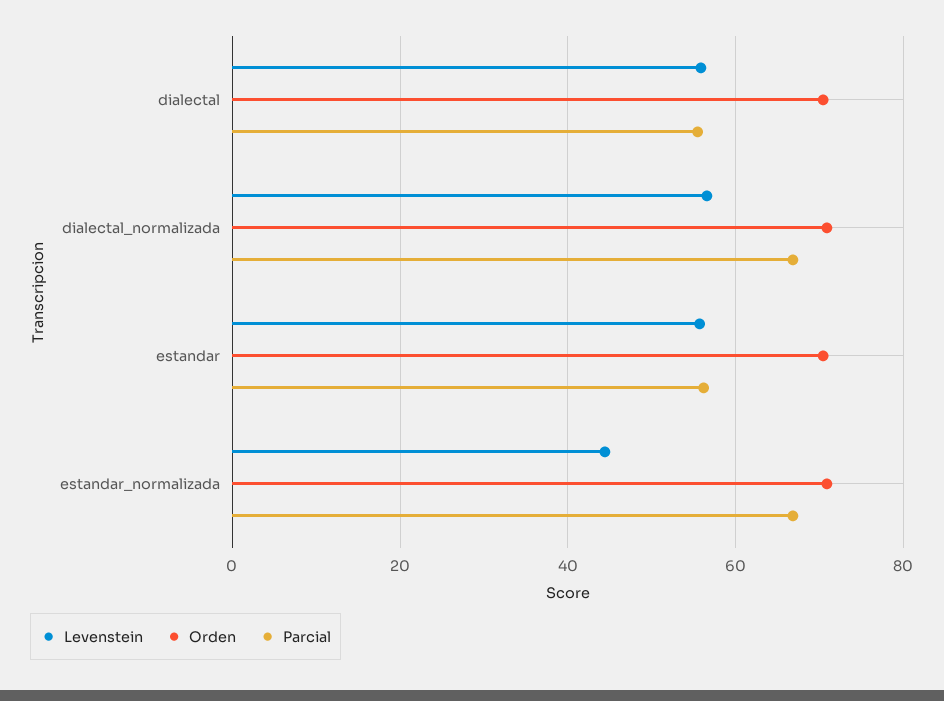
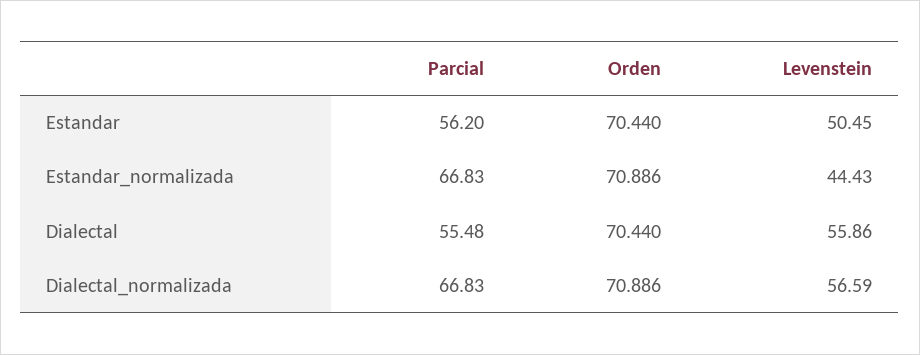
  {
    "Levenstein": {
      "dialectal": 55.86,
      "dialectal_normalizada": 56.59,
-     "estandar": 56,
+     "estandar": 50.45,
      "estandar_normalizada": 44.43
    },
    "Orden": {
      "dialectal": 70.44,
      "dialectal_normalizada": 70.886,
      "estandar": 70.44,
      "estandar_normalizada": 70.886
    },
    "Parcial": {
      "dialectal": 55.48,
      "dialectal_normalizada": 66.83,
      "estandar": 56.2,
      "estandar_normalizada": 66.83
    }
  }

